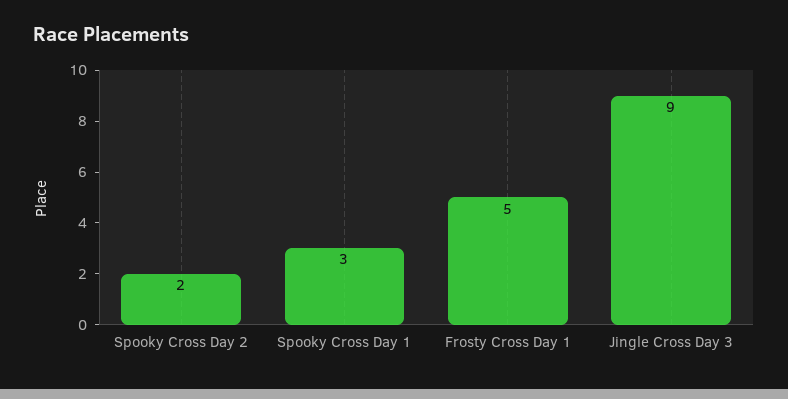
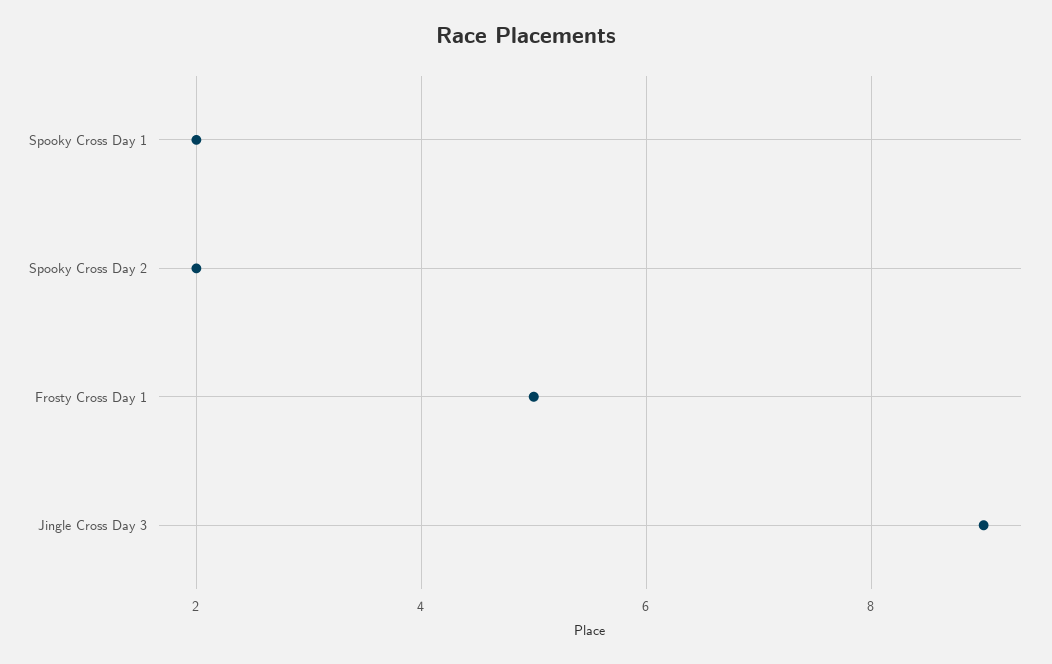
  {
    "Spooky Cross Day 2": 2,
-   "Spooky Cross Day 1": 3,
+   "Spooky Cross Day 1": 2,
    "Frosty Cross Day 1": 5,
    "Jingle Cross Day 3": 9
  }

